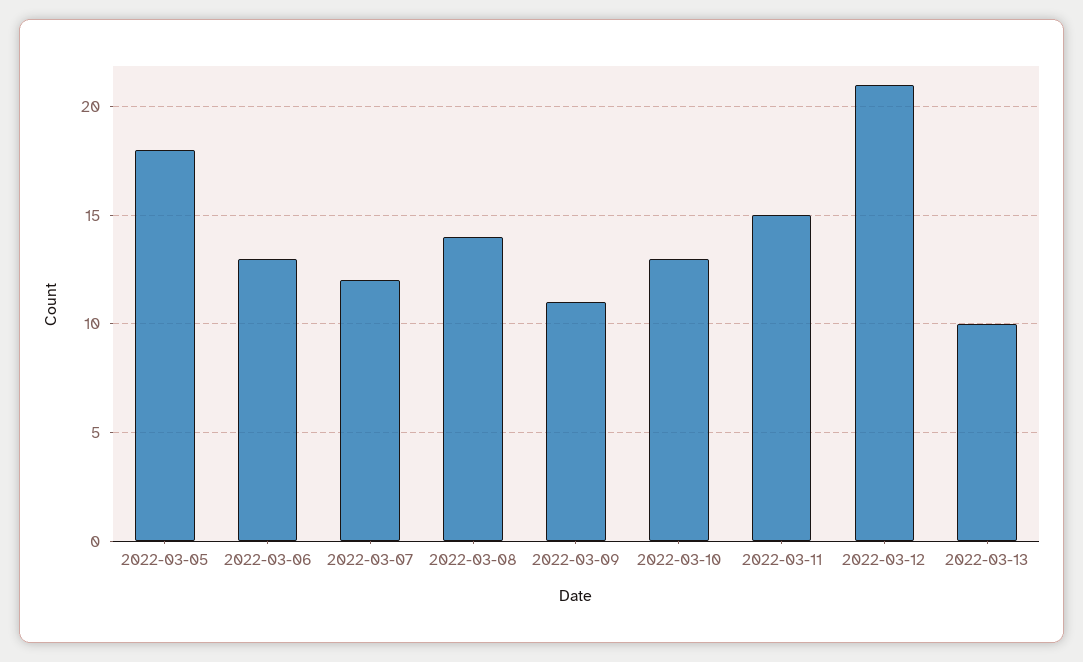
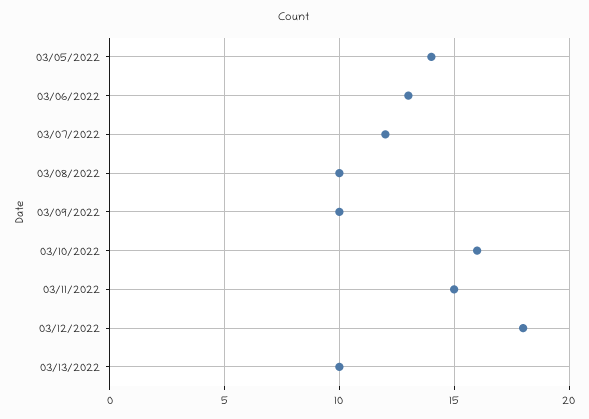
  {
-   "2022-03-05": 18,
+   "2022-03-05": 14,
    "2022-03-06": 13,
    "2022-03-07": 12,
-   "2022-03-08": 14,
+   "2022-03-08": 10,
-   "2022-03-09": 11,
+   "2022-03-09": 10,
-   "2022-03-10": 13,
+   "2022-03-10": 16,
    "2022-03-11": 15,
-   "2022-03-12": 21,
+   "2022-03-12": 18,
    "2022-03-13": 10
  }

